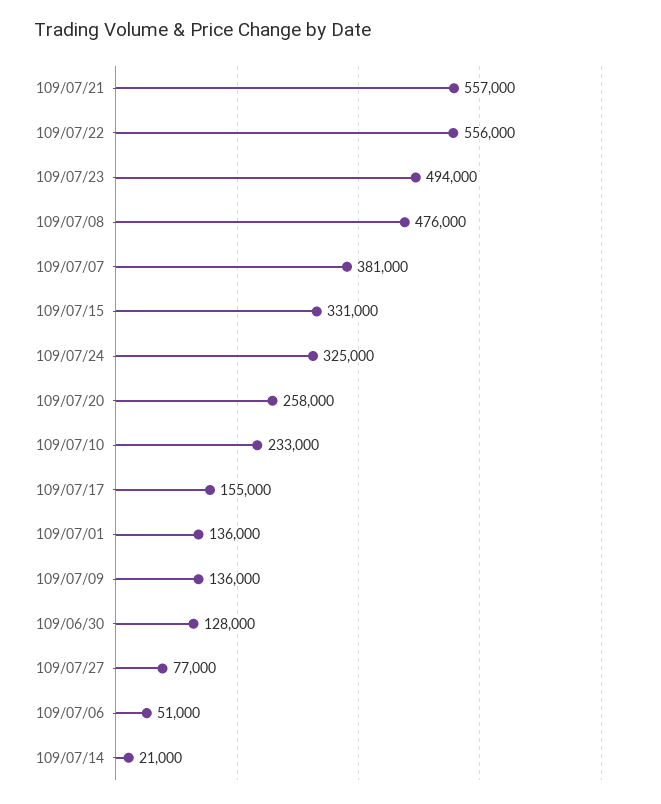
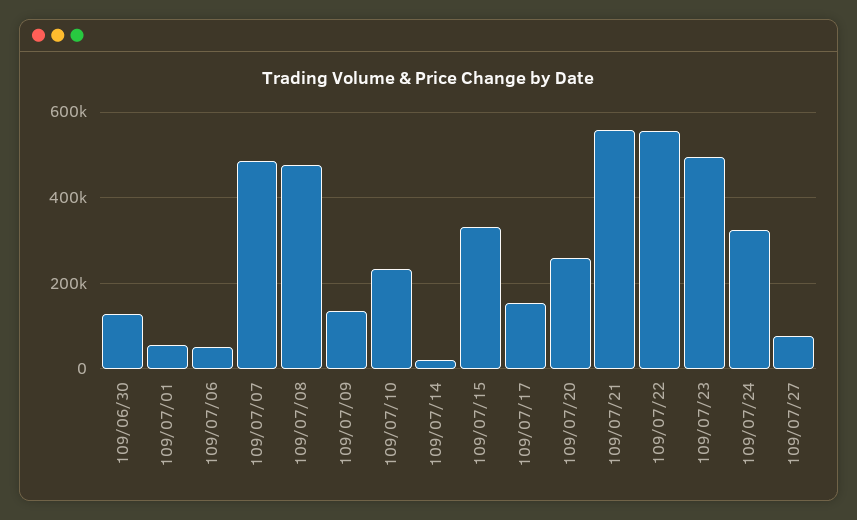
  {
    "109/07/21": 557000,
    "109/07/22": 556000,
    "109/07/23": 494000,
    "109/07/08": 476000,
-   "109/07/07": 381000,
+   "109/07/07": 480000,
    "109/07/15": 331000,
    "109/07/24": 325000,
    "109/07/20": 258000,
    "109/07/10": 233000,
    "109/07/17": 155000,
-   "109/07/01": 136000,
+   "109/07/01": 60000,
    "109/07/09": 136000,
    "109/06/30": 128000,
    "109/07/27": 77000,
    "109/07/06": 51000,
    "109/07/14": 21000
  }

